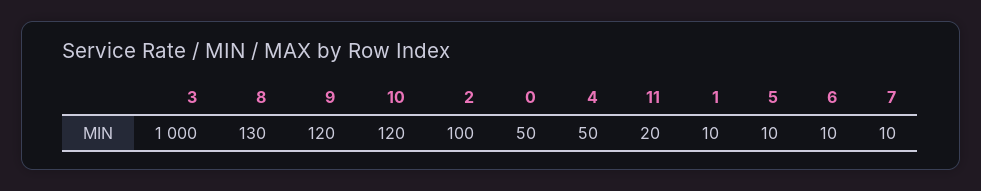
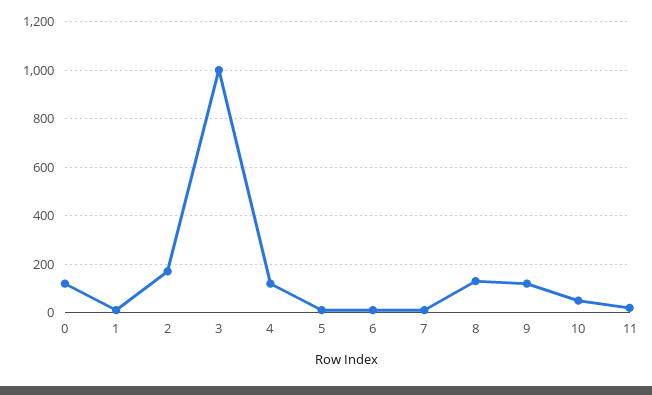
  {
    "3": 1000,
    "8": 130,
    "9": 120,
-   "10": 120,
+   "10": 50,
-   "2": 100,
+   "2": 175,
-   "0": 50,
+   "0": 125,
-   "4": 50,
+   "4": 125,
    "11": 20,
    "1": 10,
    "5": 10,
    "6": 10,
    "7": 10
  }

